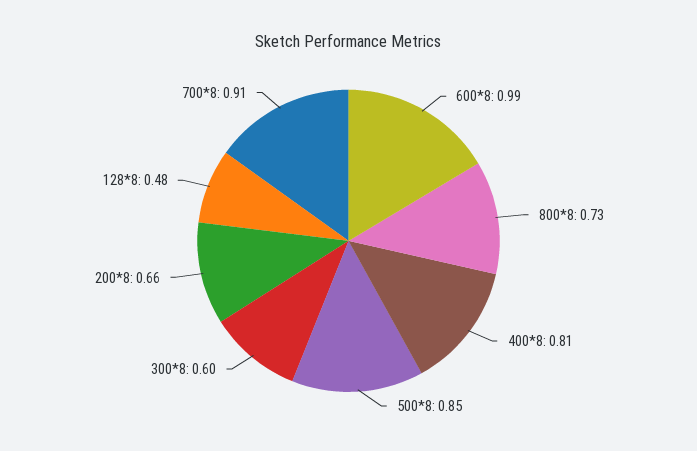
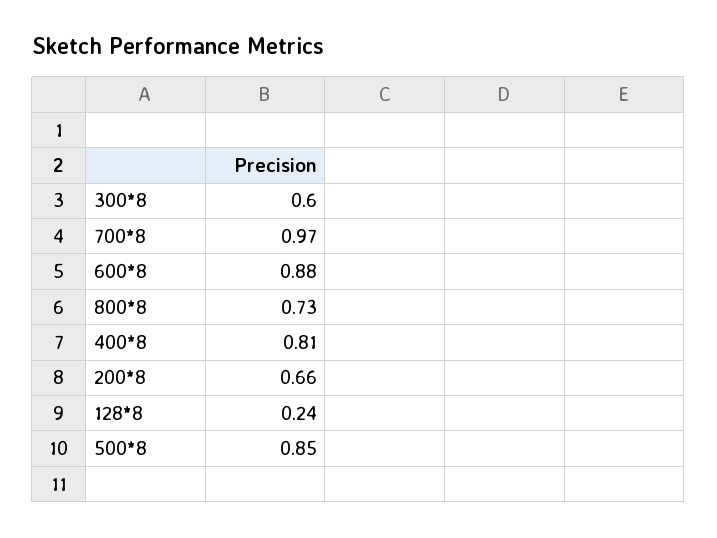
  {
-   "600*8": 0.99,
+   "600*8": 0.88,
    "800*8": 0.73,
    "400*8": 0.81,
    "500*8": 0.85,
    "300*8": 0.6,
    "200*8": 0.66,
-   "128*8": 0.48,
+   "128*8": 0.24,
-   "700*8": 0.91
+   "700*8": 0.97
  }

